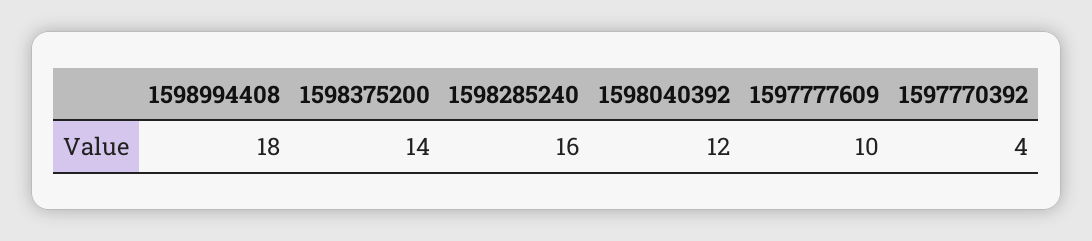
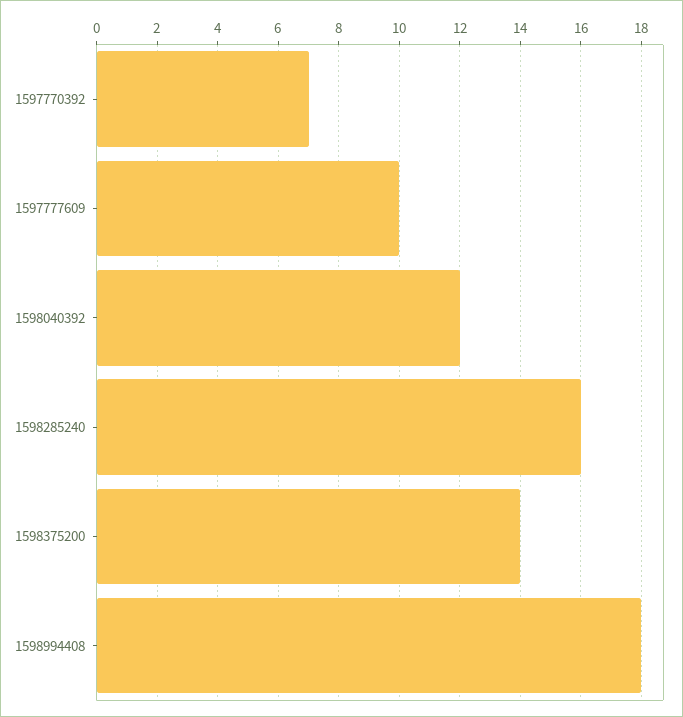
  {
    "1598994408": 18,
    "1598375200": 14,
    "1598285240": 16,
    "1598040392": 12,
    "1597777609": 10,
-   "1597770392": 4
+   "1597770392": 7
  }

